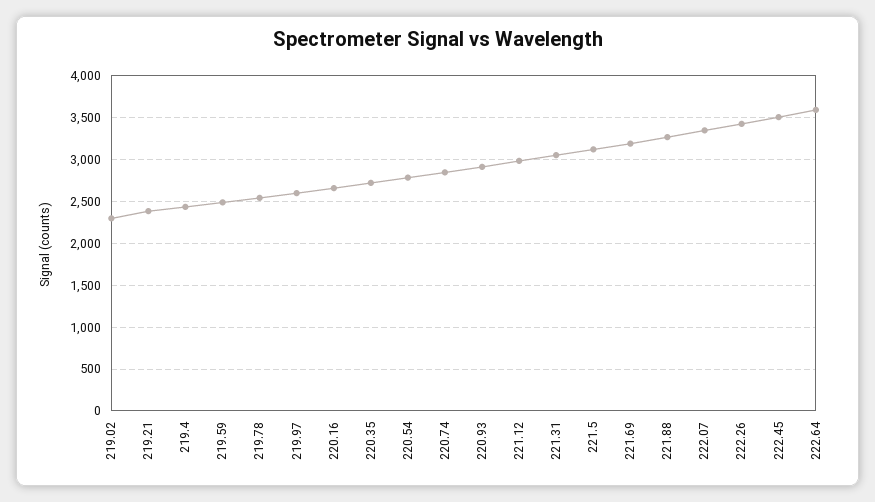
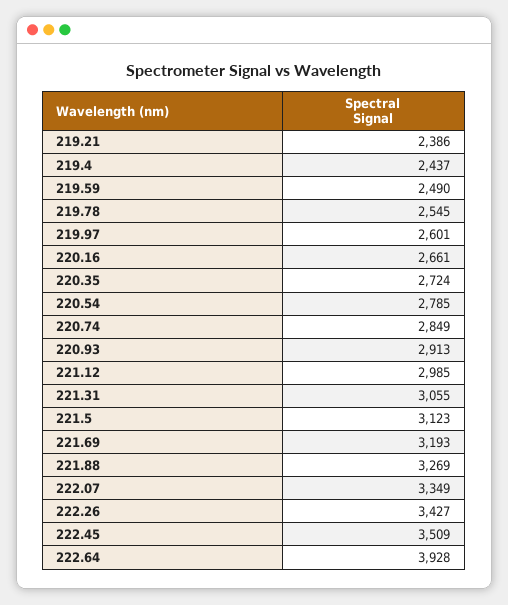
  {
-   "219.02": 2300,
    "219.21": 2386,
    "219.4": 2437,
    "219.59": 2490,
    "219.78": 2545,
    "219.97": 2601,
    "220.16": 2661,
    "220.35": 2724,
    "220.54": 2785,
    "220.74": 2849,
    "220.93": 2913,
    "221.12": 2985,
    "221.31": 3055,
    "221.5": 3123,
    "221.69": 3193,
    "221.88": 3269,
    "222.07": 3349,
    "222.26": 3427,
    "222.45": 3509,
-   "222.64": 3600
+   "222.64": 3928
  }

